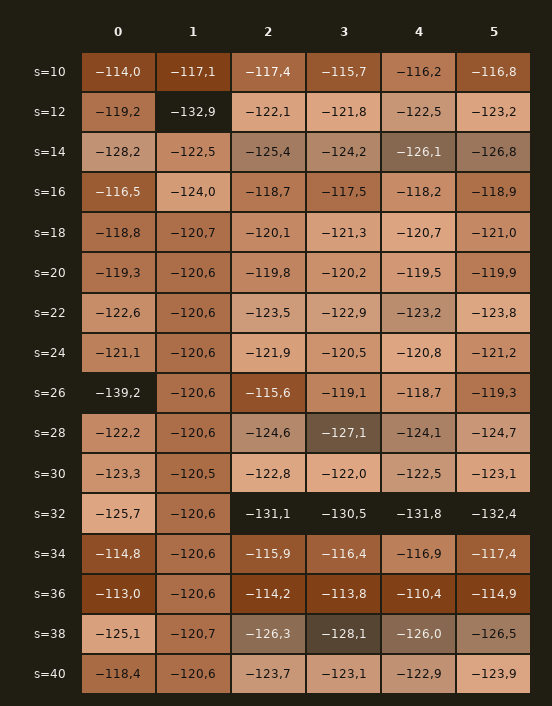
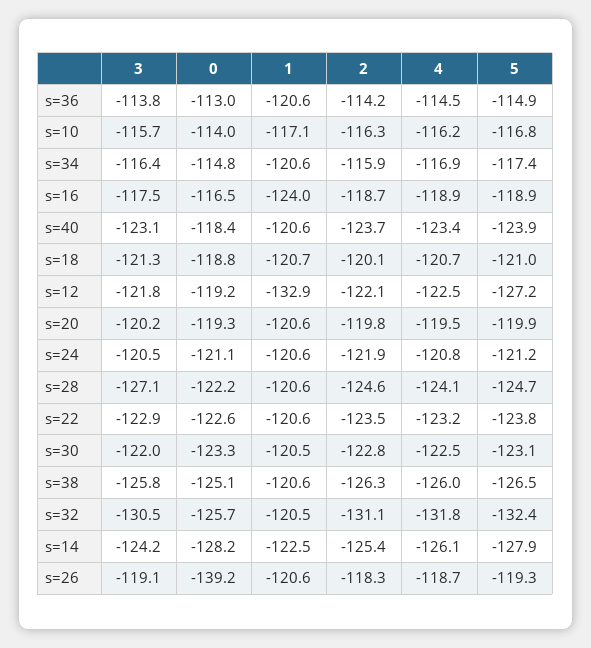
  {
    "0": {
      "s=10": -114,
      "s=12": -119.2,
      "s=14": -128.2,
      "s=16": -116.5,
      "s=18": -118.8,
      "s=20": -119.3,
      "s=22": -122.6,
      "s=24": -121.1,
      "s=26": -139.2,
      "s=28": -122.2,
      "s=30": -123.3,
      "s=32": -125.7,
      "s=34": -114.8,
      "s=36": -113,
      "s=38": -125.1,
      "s=40": -118.4
    },
    "1": {
      "s=10": -117.1,
      "s=12": -132.9,
      "s=14": -122.5,
      "s=16": -124,
      "s=18": -120.7,
      "s=20": -120.6,
      "s=22": -120.6,
      "s=24": -120.6,
      "s=26": -120.6,
      "s=28": -120.6,
      "s=30": -120.5,
-     "s=32": -120.6,
+     "s=32": -120.5,
      "s=34": -120.6,
      "s=36": -120.6,
-     "s=38": -120.7,
+     "s=38": -120.6,
      "s=40": -120.6
    },
    "2": {
-     "s=10": -117.4,
+     "s=10": -116.3,
      "s=12": -122.1,
      "s=14": -125.4,
      "s=16": -118.7,
      "s=18": -120.1,
      "s=20": -119.8,
      "s=22": -123.5,
      "s=24": -121.9,
-     "s=26": -115.6,
+     "s=26": -118.3,
      "s=28": -124.6,
      "s=30": -122.8,
      "s=32": -131.1,
      "s=34": -115.9,
      "s=36": -114.2,
      "s=38": -126.3,
      "s=40": -123.7
    },
    "3": {
      "s=10": -115.7,
      "s=12": -121.8,
      "s=14": -124.2,
      "s=16": -117.5,
      "s=18": -121.3,
      "s=20": -120.2,
      "s=22": -122.9,
      "s=24": -120.5,
      "s=26": -119.1,
      "s=28": -127.1,
      "s=30": -122,
      "s=32": -130.5,
      "s=34": -116.4,
      "s=36": -113.8,
-     "s=38": -128.1,
+     "s=38": -125.8,
      "s=40": -123.1
    },
    "4": {
      "s=10": -116.2,
      "s=12": -122.5,
      "s=14": -126.1,
-     "s=16": -118.2,
+     "s=16": -118.9,
      "s=18": -120.7,
      "s=20": -119.5,
      "s=22": -123.2,
      "s=24": -120.8,
      "s=26": -118.7,
      "s=28": -124.1,
      "s=30": -122.5,
      "s=32": -131.8,
      "s=34": -116.9,
-     "s=36": -110.4,
+     "s=36": -114.5,
      "s=38": -126,
-     "s=40": -122.9
+     "s=40": -123.4
    },
    "5": {
      "s=10": -116.8,
-     "s=12": -123.2,
+     "s=12": -127.2,
-     "s=14": -126.8,
+     "s=14": -127.9,
      "s=16": -118.9,
      "s=18": -121,
      "s=20": -119.9,
      "s=22": -123.8,
      "s=24": -121.2,
      "s=26": -119.3,
      "s=28": -124.7,
      "s=30": -123.1,
      "s=32": -132.4,
      "s=34": -117.4,
      "s=36": -114.9,
      "s=38": -126.5,
      "s=40": -123.9
    }
  }

